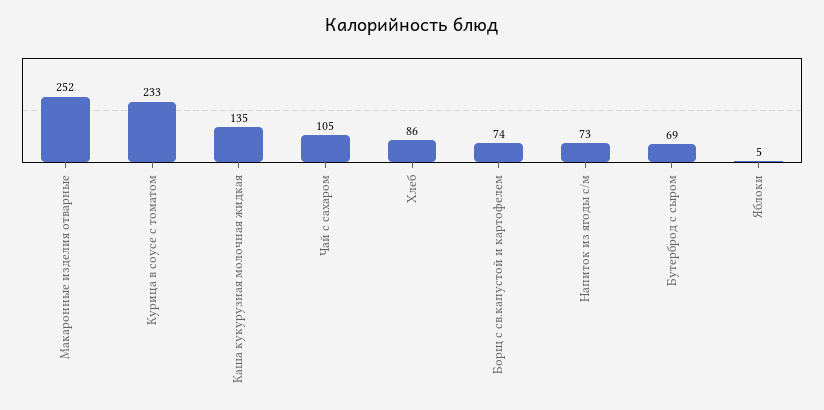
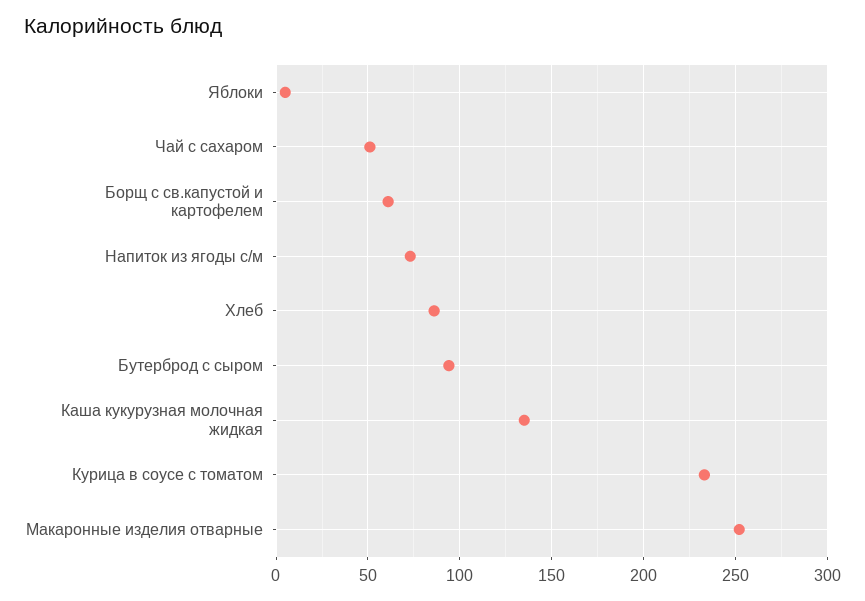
  {
    "Макаронные изделия отварные": 252,
    "Курица в соусе с томатом": 233,
    "Каша кукурузная молочная жидкая": 135,
-   "Чай с сахаром": 105,
+   "Чай с сахаром": 50,
    "Хлеб": 86,
-   "Борщ с св.капустой и картофелем": 74,
+   "Борщ с св.капустой и картофелем": 60,
    "Напиток из ягоды с/м": 73,
-   "Бутерброд с сыром": 69,
+   "Бутерброд с сыром": 95,
    "Яблоки": 5
  }

